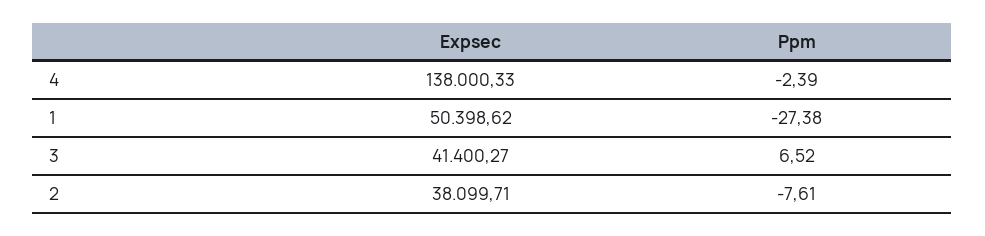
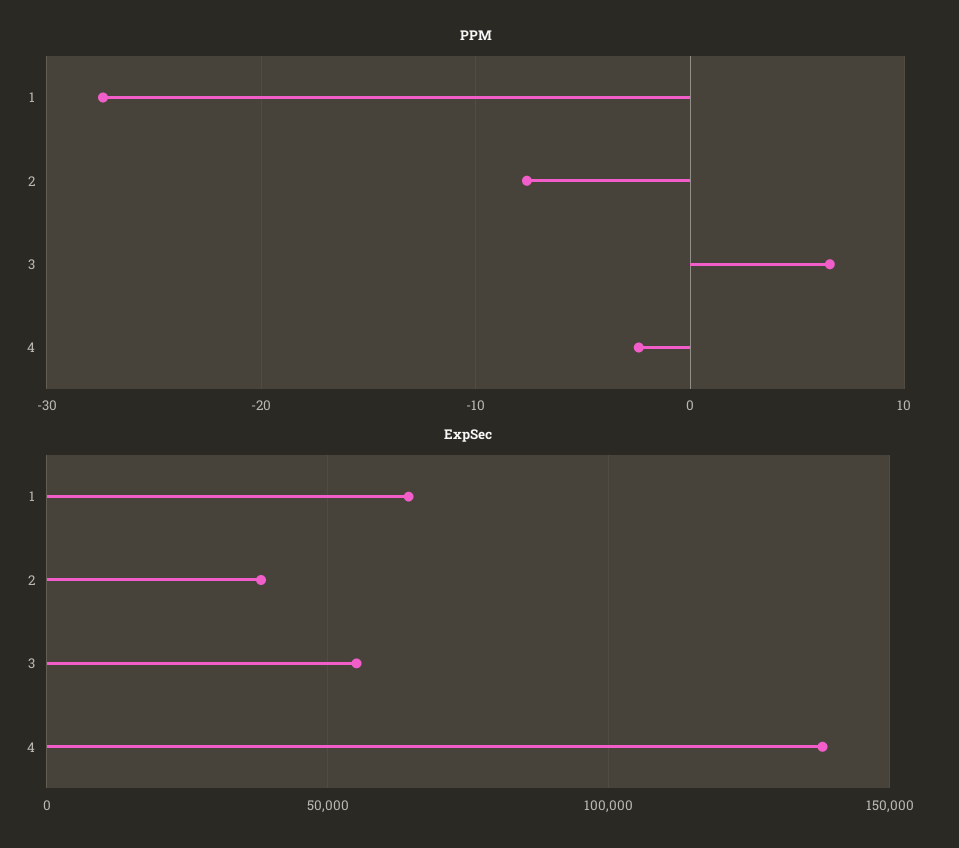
  {
    "Expsec": {
      "4": 138000.33,
-     "1": 50398.62,
+     "1": 65000,
-     "3": 41400.27,
+     "3": 55000,
      "2": 38099.71
    },
    "Ppm": {
      "4": -2.39,
      "1": -27.38,
      "3": 6.52,
      "2": -7.61
    }
  }

